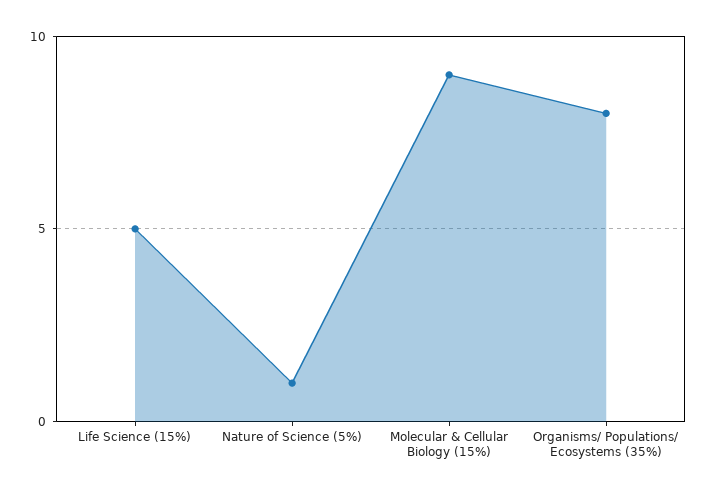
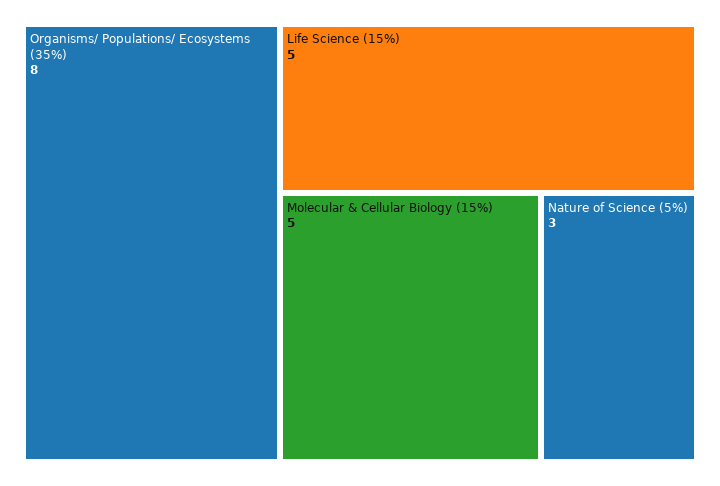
  {
    "Life Science (15%)": 5,
-   "Nature of Science (5%)": 1,
+   "Nature of Science (5%)": 3,
-   "Molecular & Cellular Biology (15%)": 9,
+   "Molecular & Cellular Biology (15%)": 5,
    "Organisms/ Populations/ Ecosystems (35%)": 8
  }

